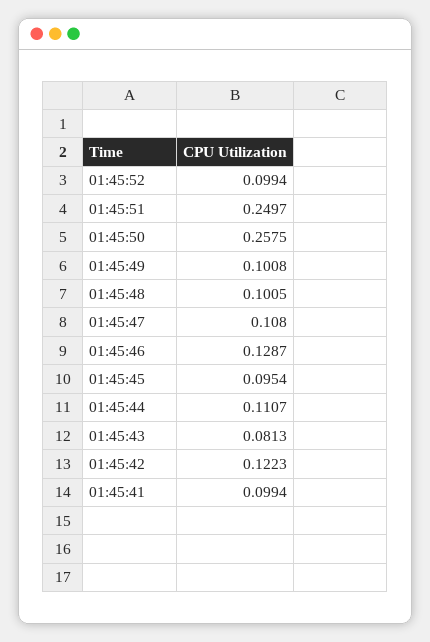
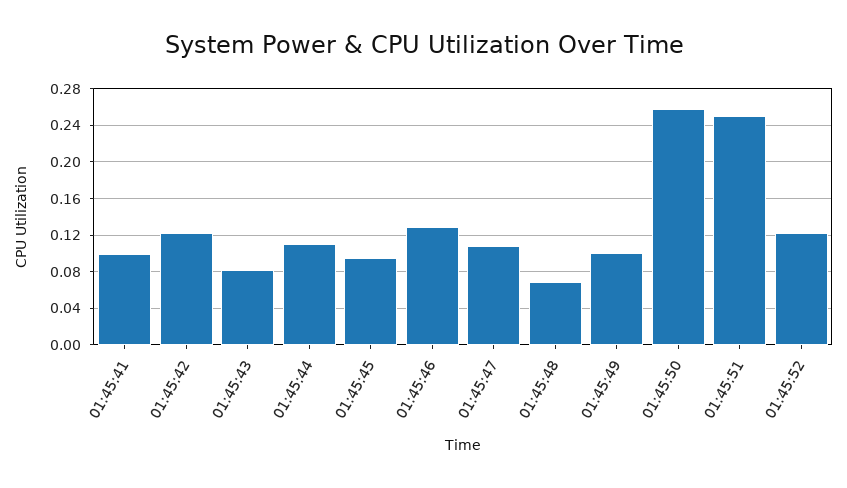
  {
-   "01:45:52": 0.0994,
+   "01:45:52": 0.12,
    "01:45:51": 0.2497,
    "01:45:50": 0.2575,
    "01:45:49": 0.1008,
-   "01:45:48": 0.1005,
+   "01:45:48": 0.07,
    "01:45:47": 0.108,
    "01:45:46": 0.1287,
    "01:45:45": 0.0954,
    "01:45:44": 0.1107,
    "01:45:43": 0.0813,
    "01:45:42": 0.1223,
    "01:45:41": 0.0994
  }

